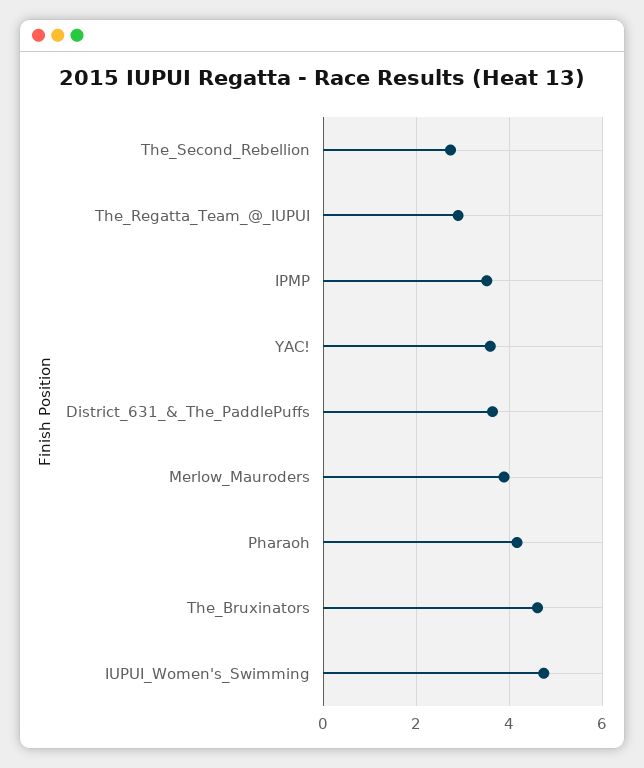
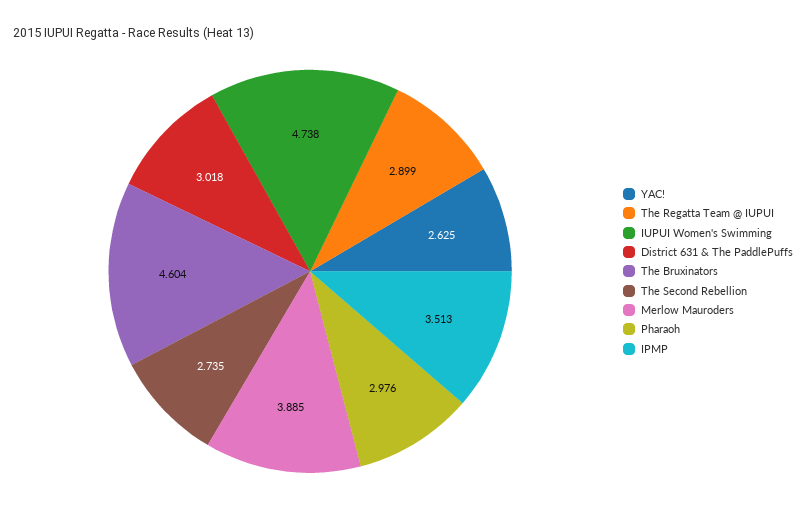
  {
    "The_Second_Rebellion": 2.735,
    "The_Regatta_Team_@_IUPUI": 2.899,
    "IPMP": 3.513,
-   "YAC!": 3.6,
+   "YAC!": 2.625,
-   "District_631_&_The_PaddlePuffs": 3.6,
+   "District_631_&_The_PaddlePuffs": 3.018,
    "Merlow_Mauroders": 3.885,
-   "Pharaoh": 4.2,
+   "Pharaoh": 2.976,
    "The_Bruxinators": 4.604,
    "IUPUI_Women's_Swimming": 4.738
  }

